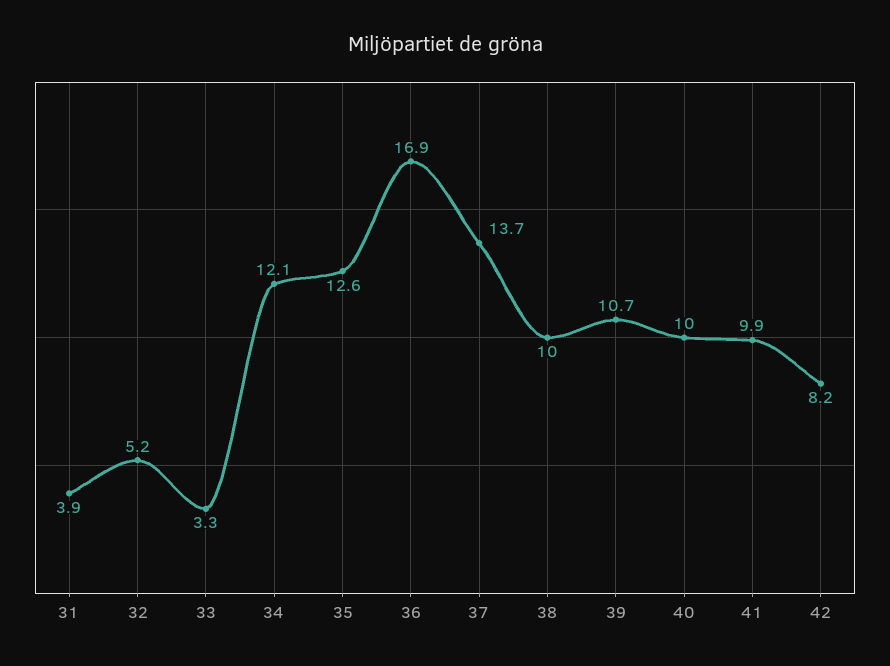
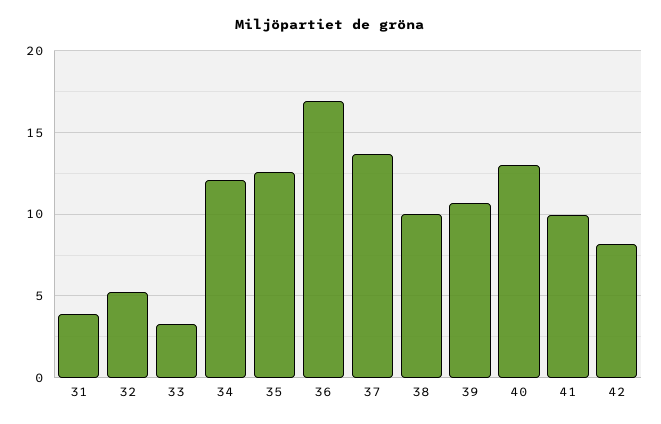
  {
    "31": 3.9,
    "32": 5.2,
    "33": 3.3,
    "34": 12.1,
    "35": 12.6,
    "36": 16.9,
    "37": 13.7,
    "38": 10,
    "39": 10.7,
-   "40": 10,
+   "40": 13,
    "41": 9.9,
    "42": 8.2
  }

